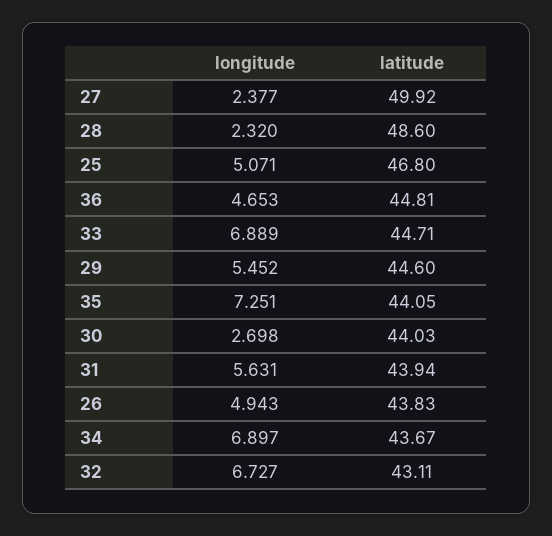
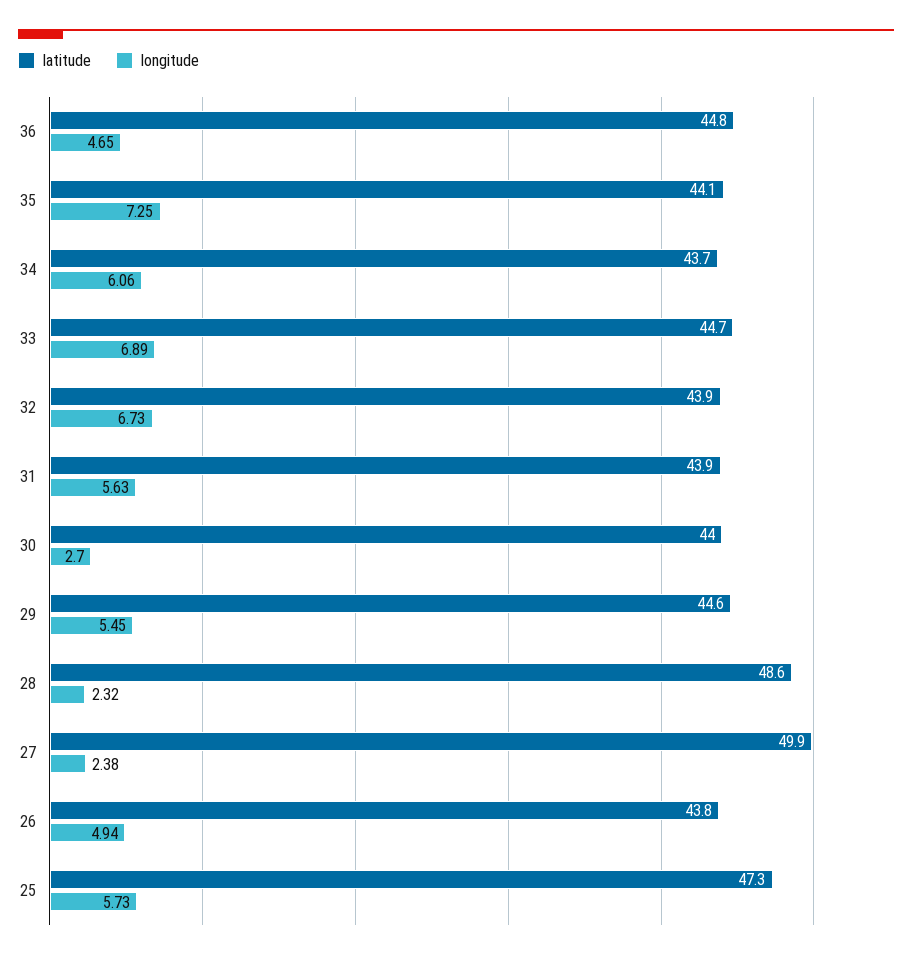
  {
    "longitude": {
      "27": 2.377,
      "28": 2.32,
-     "25": 5.071,
+     "25": 5.73,
      "36": 4.653,
      "33": 6.889,
      "29": 5.452,
      "35": 7.251,
      "30": 2.698,
      "31": 5.631,
      "26": 4.943,
-     "34": 6.897,
+     "34": 6.06,
      "32": 6.727
    },
    "latitude": {
      "27": 49.92,
      "28": 48.6,
-     "25": 46.8,
+     "25": 47.3,
      "36": 44.81,
      "33": 44.71,
      "29": 44.6,
      "35": 44.05,
      "30": 44.03,
      "31": 43.94,
      "26": 43.83,
      "34": 43.67,
-     "32": 43.11
+     "32": 43.9
    }
  }

